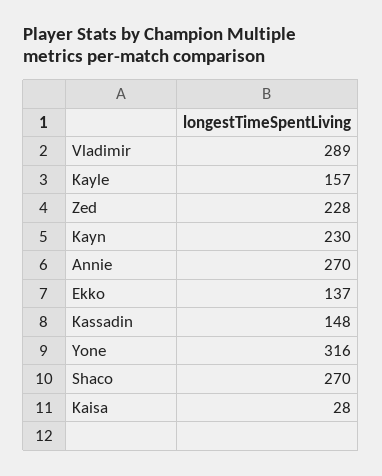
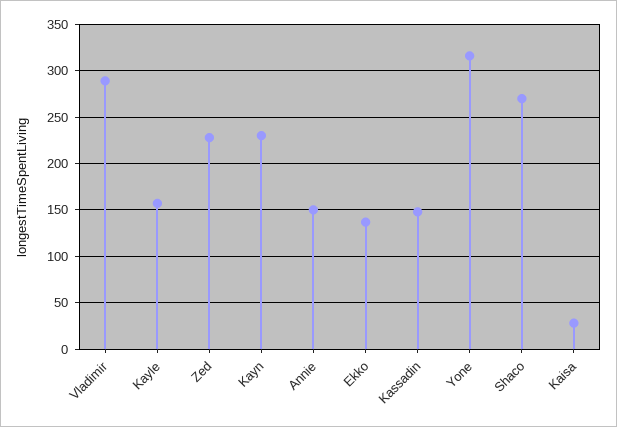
  {
    "Vladimir": 289,
    "Kayle": 157,
    "Zed": 228,
    "Kayn": 230,
-   "Annie": 270,
+   "Annie": 150,
    "Ekko": 137,
    "Kassadin": 148,
    "Yone": 316,
    "Shaco": 270,
    "Kaisa": 28
  }

